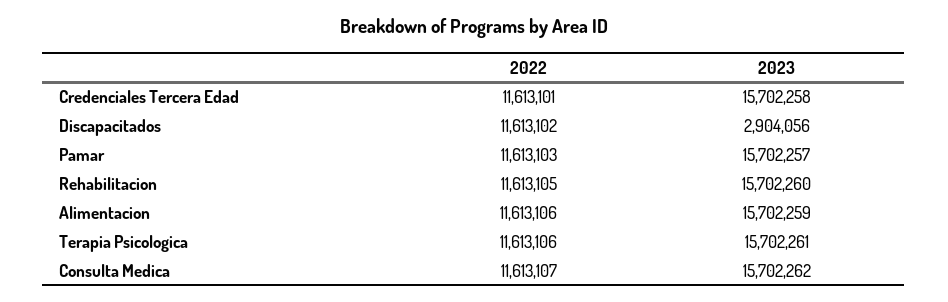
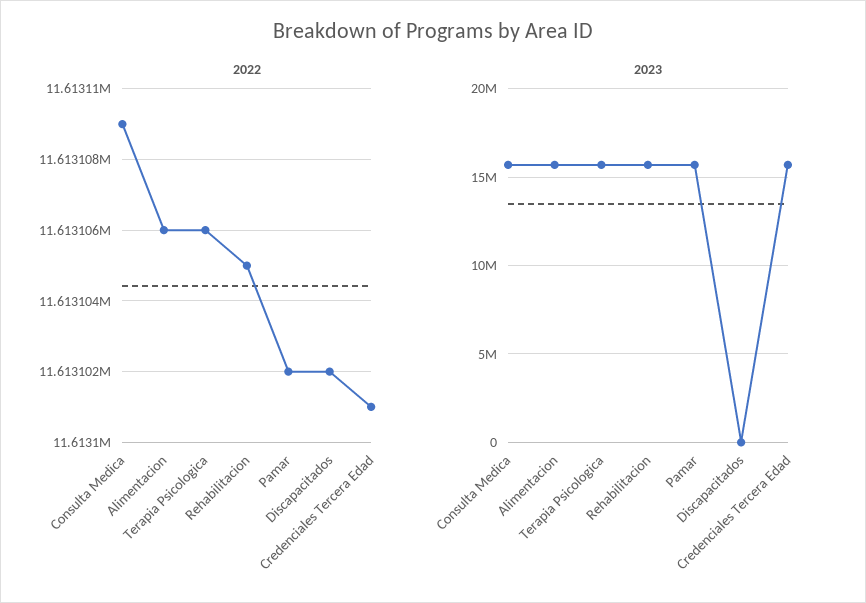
  {
    "2022": {
      "Credenciales Tercera Edad": 11613101,
      "Discapacitados": 11613102,
-     "Pamar": 11613103,
+     "Pamar": 11613102,
      "Rehabilitacion": 11613105,
      "Alimentacion": 11613106,
      "Terapia Psicologica": 11613106,
-     "Consulta Medica": 11613107
+     "Consulta Medica": 11613109
    },
    "2023": {
      "Credenciales Tercera Edad": 15702258,
-     "Discapacitados": 2904056,
+     "Discapacitados": 0,
      "Pamar": 15702257,
      "Rehabilitacion": 15702260,
      "Alimentacion": 15702259,
      "Terapia Psicologica": 15702261,
      "Consulta Medica": 15702262
    }
  }

